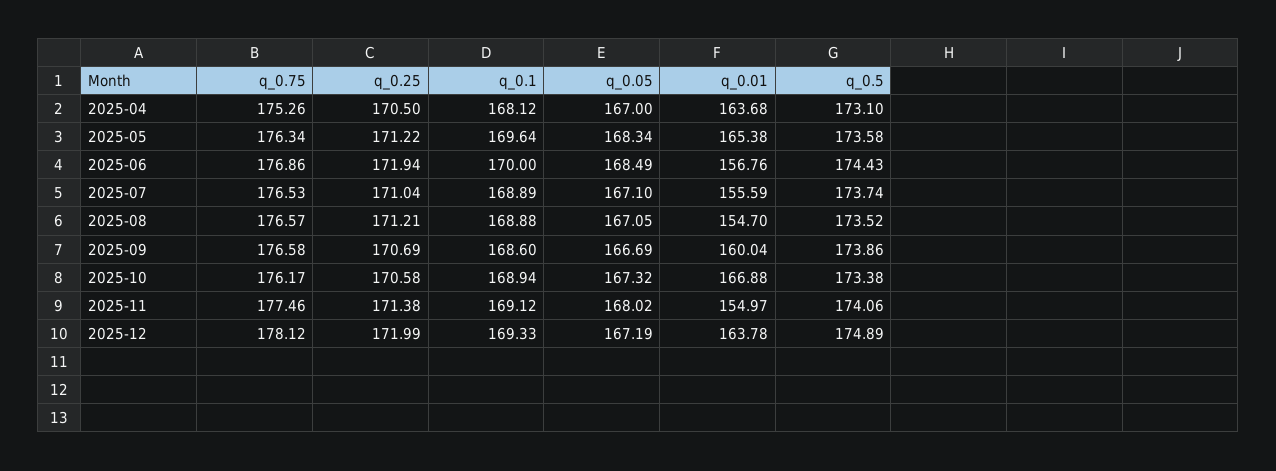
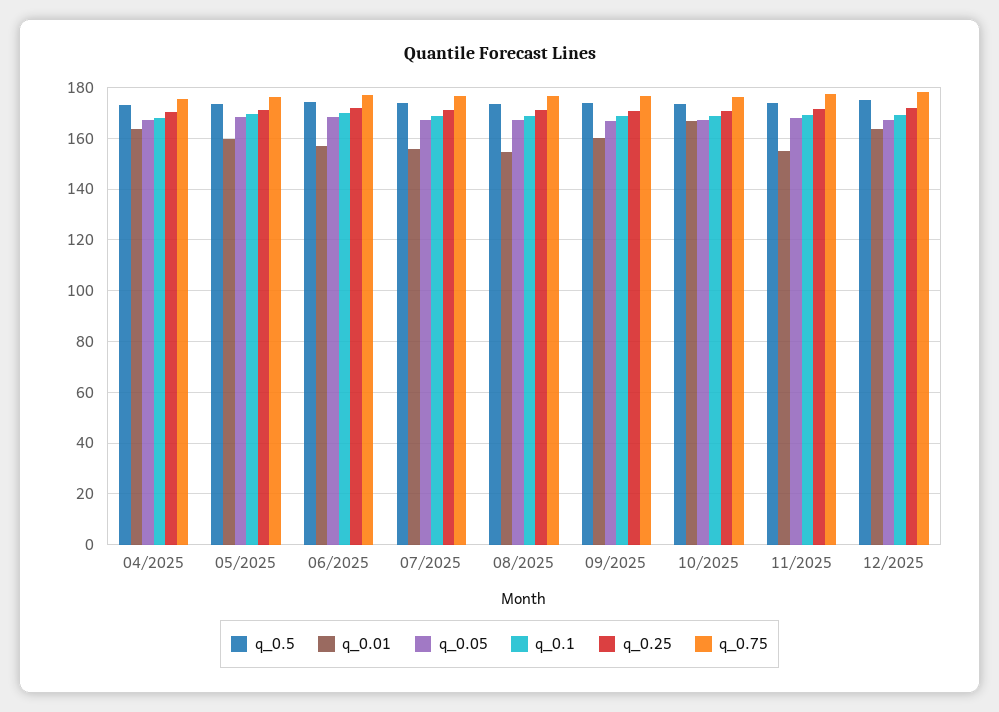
  {
    "q_0.75": {
      "2025-04": 175.26,
      "2025-05": 176.34,
      "2025-06": 176.86,
      "2025-07": 176.53,
      "2025-08": 176.57,
      "2025-09": 176.58,
      "2025-10": 176.17,
      "2025-11": 177.46,
      "2025-12": 178.12
    },
    "q_0.25": {
      "2025-04": 170.5,
      "2025-05": 171.22,
      "2025-06": 171.94,
      "2025-07": 171.04,
      "2025-08": 171.21,
      "2025-09": 170.69,
      "2025-10": 170.58,
      "2025-11": 171.38,
      "2025-12": 171.99
    },
    "q_0.1": {
      "2025-04": 168.12,
      "2025-05": 169.64,
      "2025-06": 170,
      "2025-07": 168.89,
      "2025-08": 168.88,
      "2025-09": 168.6,
      "2025-10": 168.94,
      "2025-11": 169.12,
      "2025-12": 169.33
    },
    "q_0.05": {
      "2025-04": 167,
      "2025-05": 168.34,
      "2025-06": 168.49,
      "2025-07": 167.1,
      "2025-08": 167.05,
      "2025-09": 166.69,
      "2025-10": 167.32,
      "2025-11": 168.02,
      "2025-12": 167.19
    },
    "q_0.01": {
      "2025-04": 163.68,
-     "2025-05": 165.38,
+     "2025-05": 160,
      "2025-06": 156.76,
      "2025-07": 155.59,
      "2025-08": 154.7,
      "2025-09": 160.04,
      "2025-10": 166.88,
      "2025-11": 154.97,
      "2025-12": 163.78
    },
    "q_0.5": {
      "2025-04": 173.1,
      "2025-05": 173.58,
      "2025-06": 174.43,
      "2025-07": 173.74,
      "2025-08": 173.52,
      "2025-09": 173.86,
      "2025-10": 173.38,
      "2025-11": 174.06,
      "2025-12": 174.89
    }
  }

